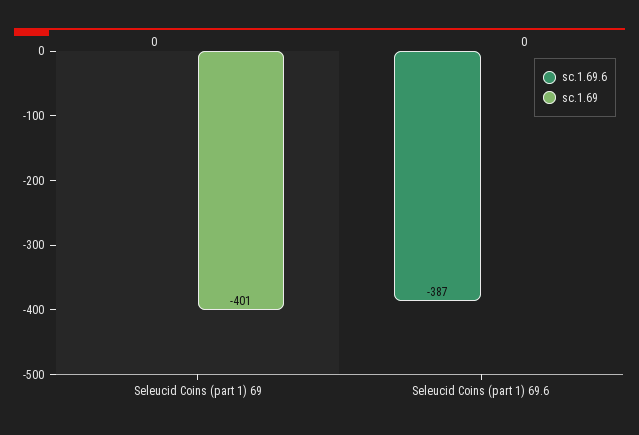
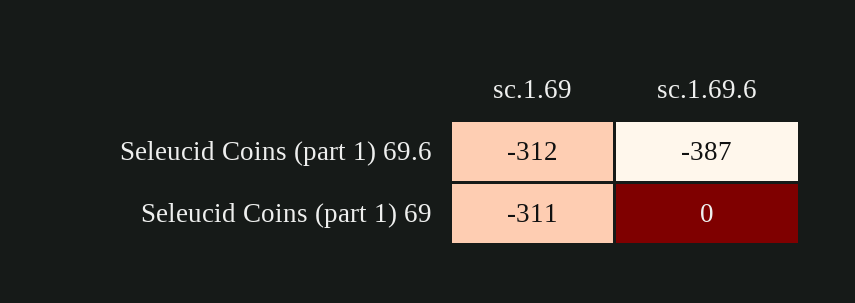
  {
    "sc.1.69.6": {
      "Seleucid Coins (part 1) 69": 0,
      "Seleucid Coins (part 1) 69.6": -387
    },
    "sc.1.69": {
-     "Seleucid Coins (part 1) 69": -401,
+     "Seleucid Coins (part 1) 69": -311,
-     "Seleucid Coins (part 1) 69.6": 0
+     "Seleucid Coins (part 1) 69.6": -312
    }
  }

